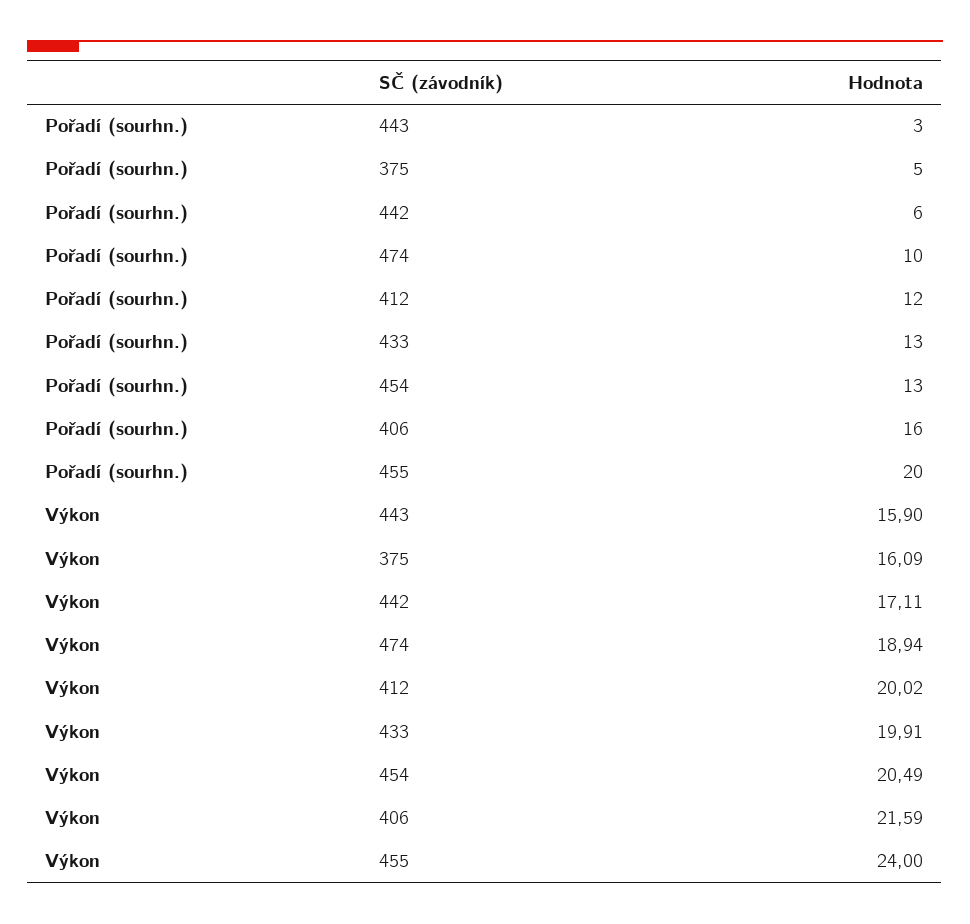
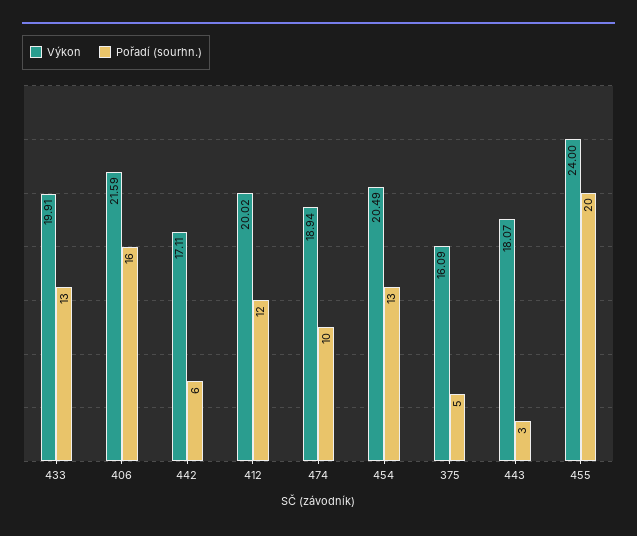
  {
    "Pořadí (sourhn.)": {
      "443": 3,
      "375": 5,
      "442": 6,
      "474": 10,
      "412": 12,
      "433": 13,
      "454": 13,
      "406": 16,
      "455": 20
    },
    "Výkon": {
-     "443": 15.9,
+     "443": 18.07,
      "375": 16.09,
      "442": 17.11,
      "474": 18.94,
      "412": 20.02,
      "433": 19.91,
      "454": 20.49,
      "406": 21.59,
      "455": 24
    }
  }

